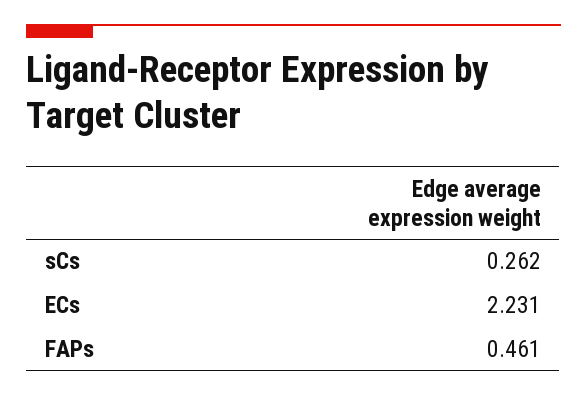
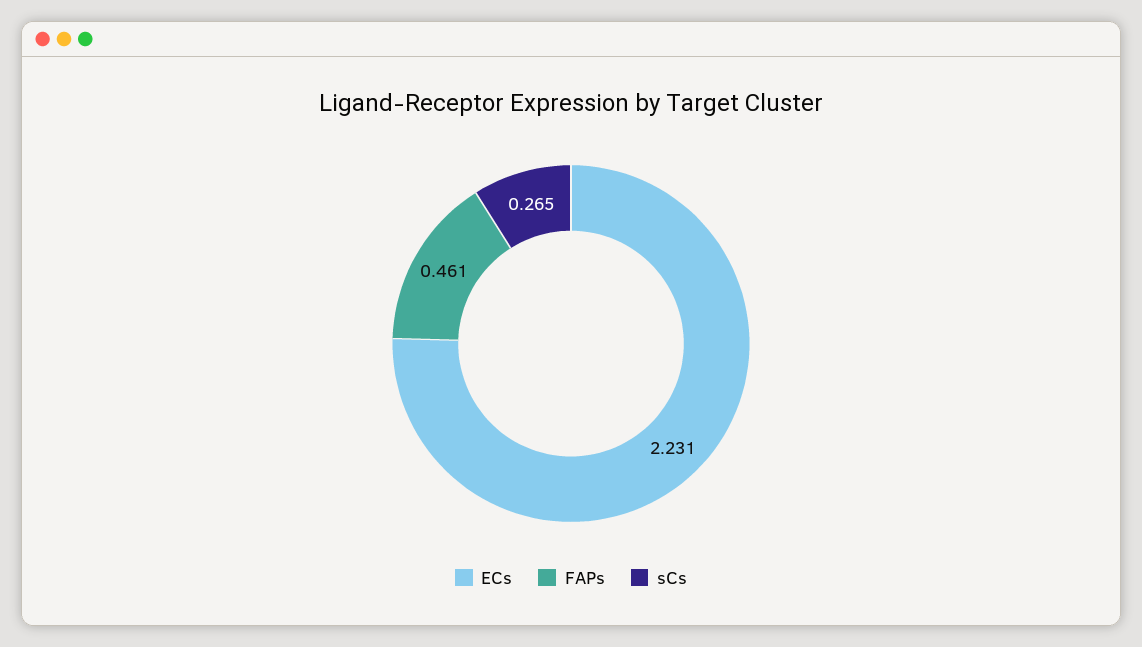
  {
-   "sCs": 0.262,
+   "sCs": 0.265,
    "ECs": 2.231,
    "FAPs": 0.461
  }

